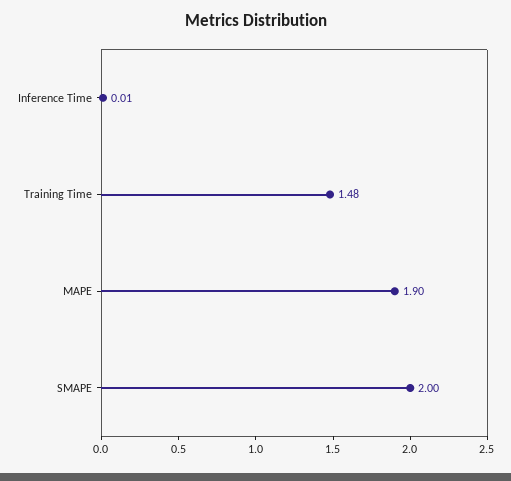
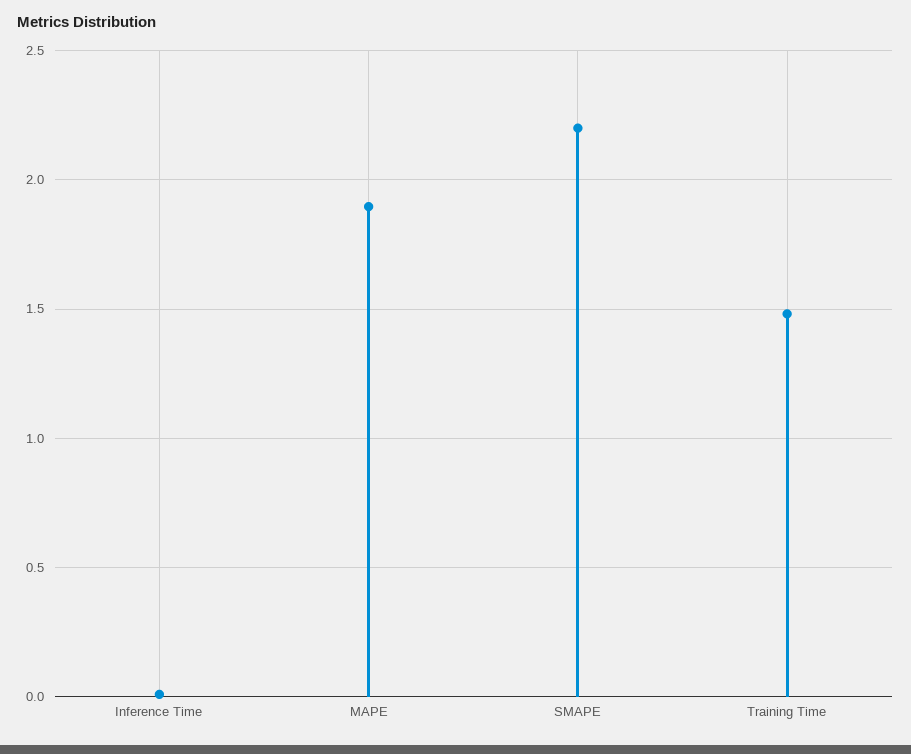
  {
    "Inference Time": 0.01,
    "Training Time": 1.48,
    "MAPE": 1.9,
-   "SMAPE": 2
+   "SMAPE": 2.2
  }

